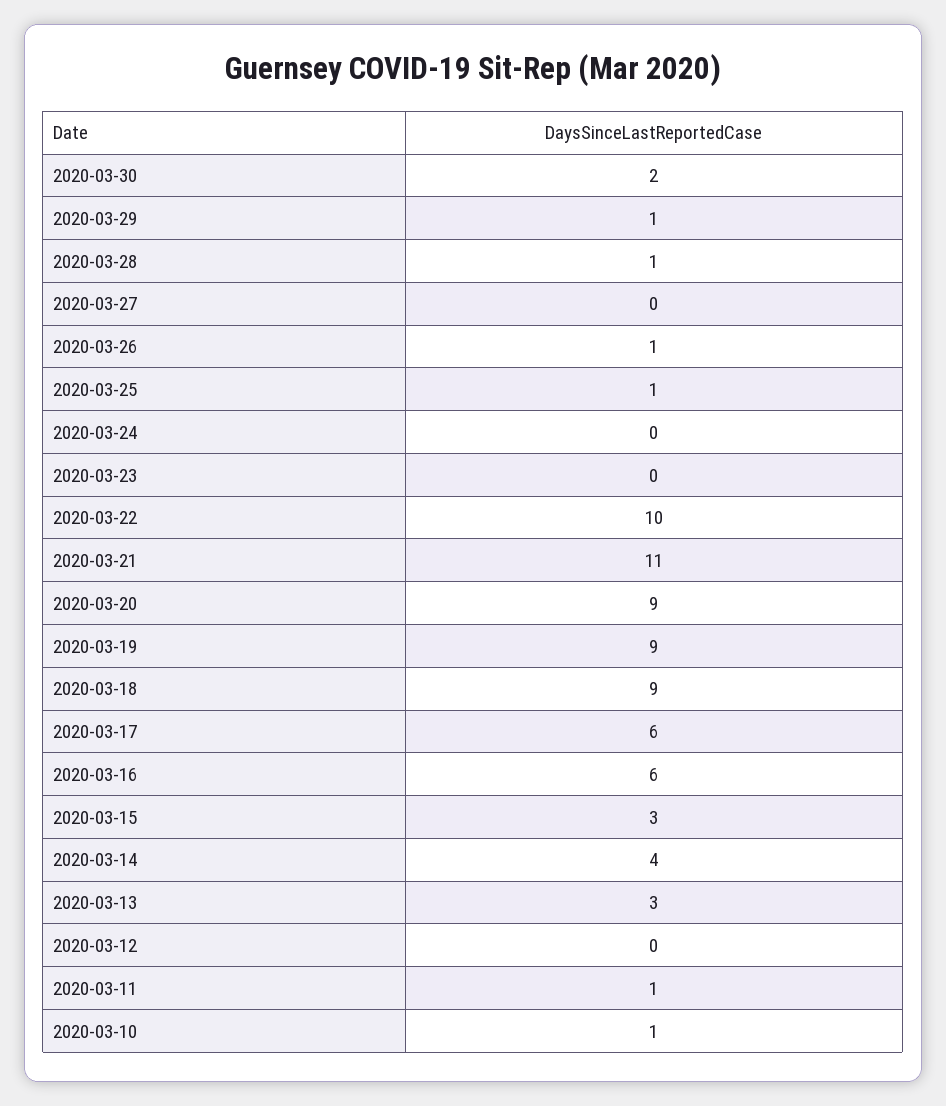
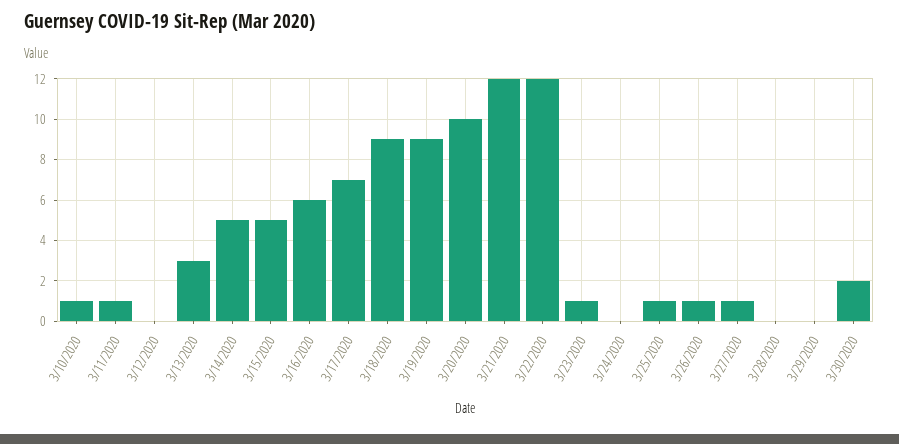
  {
    "2020-03-30": 2,
-   "2020-03-29": 1,
+   "2020-03-29": 0,
-   "2020-03-28": 1,
+   "2020-03-28": 0,
-   "2020-03-27": 0,
+   "2020-03-27": 1,
    "2020-03-26": 1,
    "2020-03-25": 1,
    "2020-03-24": 0,
-   "2020-03-23": 0,
+   "2020-03-23": 1,
-   "2020-03-22": 10,
+   "2020-03-22": 12,
-   "2020-03-21": 11,
+   "2020-03-21": 12,
-   "2020-03-20": 9,
+   "2020-03-20": 10,
    "2020-03-19": 9,
    "2020-03-18": 9,
-   "2020-03-17": 6,
+   "2020-03-17": 7,
    "2020-03-16": 6,
-   "2020-03-15": 3,
+   "2020-03-15": 5,
-   "2020-03-14": 4,
+   "2020-03-14": 5,
    "2020-03-13": 3,
    "2020-03-12": 0,
    "2020-03-11": 1,
    "2020-03-10": 1
  }

